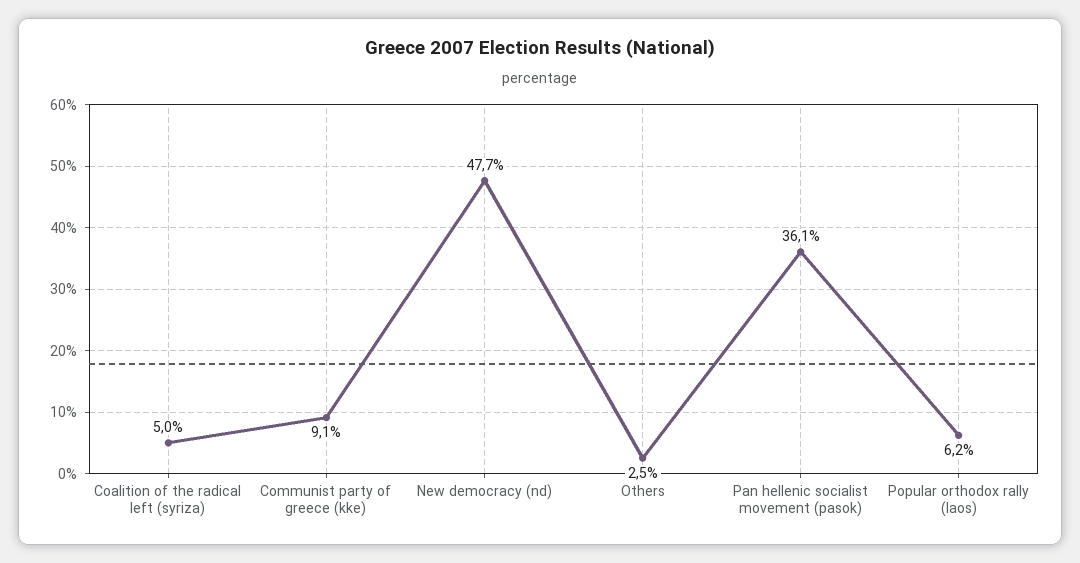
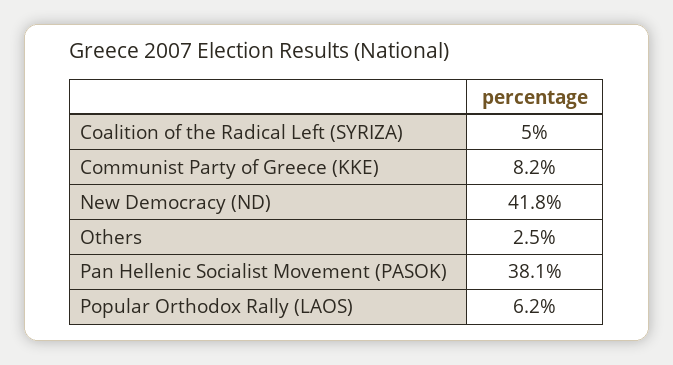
  {
    "Coalition of the radical left (syriza)": 5,
-   "Communist party of greece (kke)": 9.1,
+   "Communist party of greece (kke)": 8.2,
-   "New democracy (nd)": 47.7,
+   "New democracy (nd)": 41.8,
    "Others": 2.5,
-   "Pan hellenic socialist movement (pasok)": 36.1,
+   "Pan hellenic socialist movement (pasok)": 38.1,
    "Popular orthodox rally (laos)": 6.2
  }

